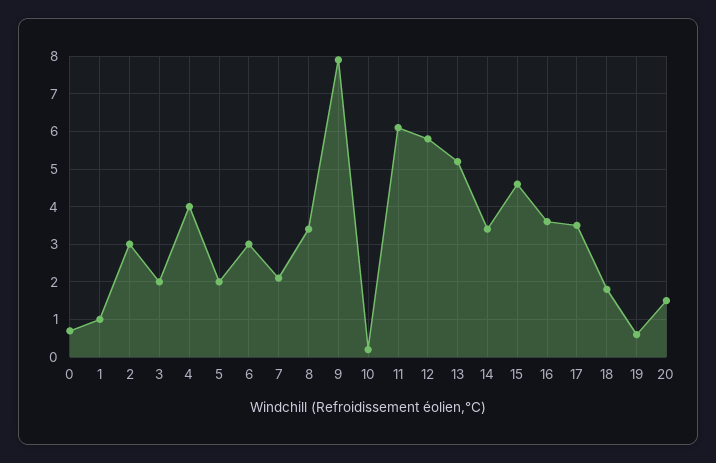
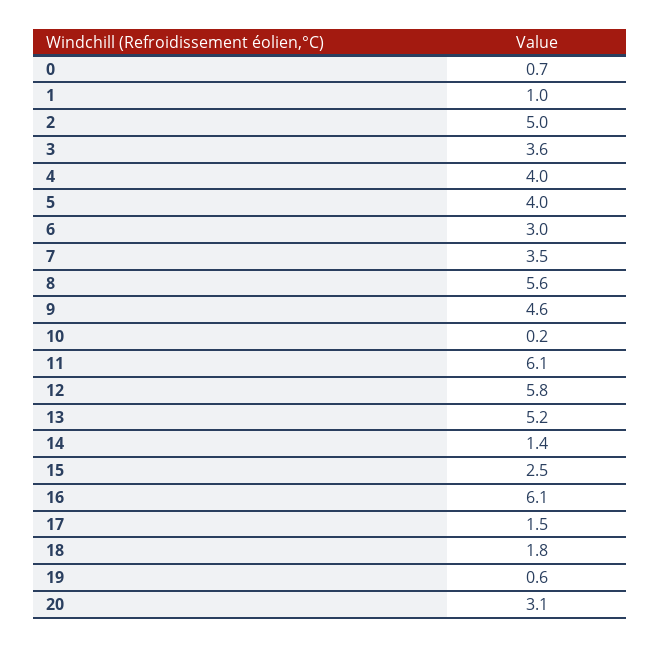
  {
    "0": 0.7,
    "1": 1,
-   "2": 3,
+   "2": 5,
-   "3": 2,
+   "3": 3.6,
    "4": 4,
-   "5": 2,
+   "5": 4,
    "6": 3,
-   "7": 2,
+   "7": 3.5,
-   "8": 3.5,
+   "8": 5.6,
-   "9": 8,
+   "9": 4.6,
    "10": 0.2,
    "11": 6.1,
    "12": 5.8,
    "13": 5.2,
-   "14": 3.5,
+   "14": 1.4,
-   "15": 4.5,
+   "15": 2.5,
-   "16": 3.5,
+   "16": 6.1,
-   "17": 3.5,
+   "17": 1.5,
    "18": 1.8,
    "19": 0.6,
-   "20": 1.5
+   "20": 3.1
  }

